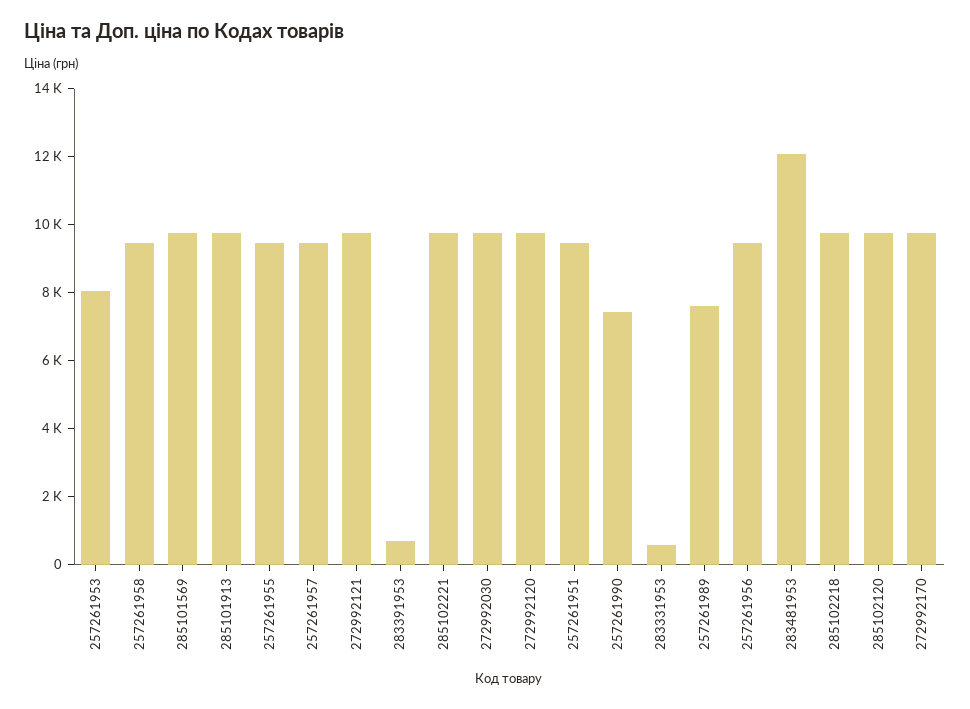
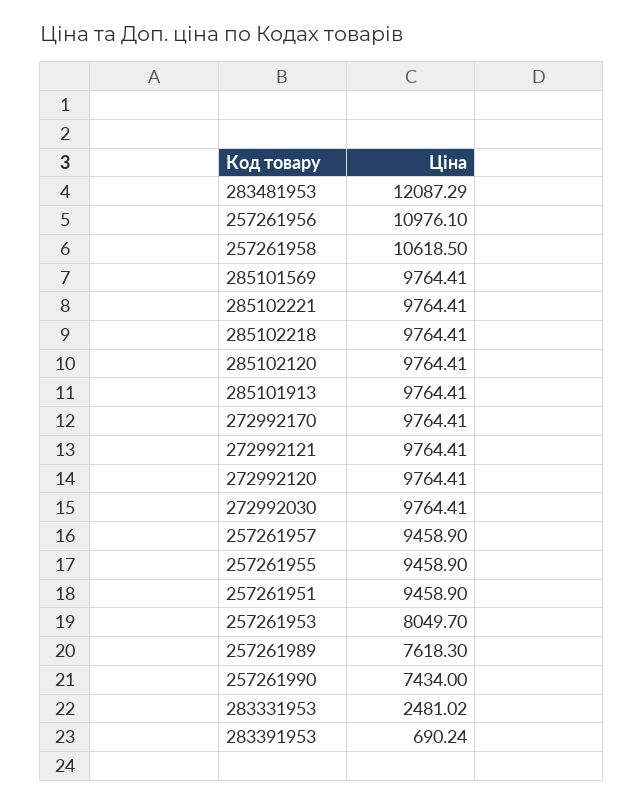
  {
    "257261953": 8049.7,
-   "257261958": 9500,
+   "257261958": 10618.5,
    "285101569": 9764.41,
    "285101913": 9764.41,
    "257261955": 9458.9,
    "257261957": 9458.9,
    "272992121": 9764.41,
    "283391953": 690.24,
    "285102221": 9764.41,
    "272992030": 9764.41,
    "272992120": 9764.41,
    "257261951": 9458.9,
    "257261990": 7434,
-   "283331953": 500,
+   "283331953": 2481.02,
    "257261989": 7618.3,
-   "257261956": 9500,
+   "257261956": 10976.1,
    "283481953": 12087.29,
    "285102218": 9764.41,
    "285102120": 9764.41,
    "272992170": 9764.41
  }

